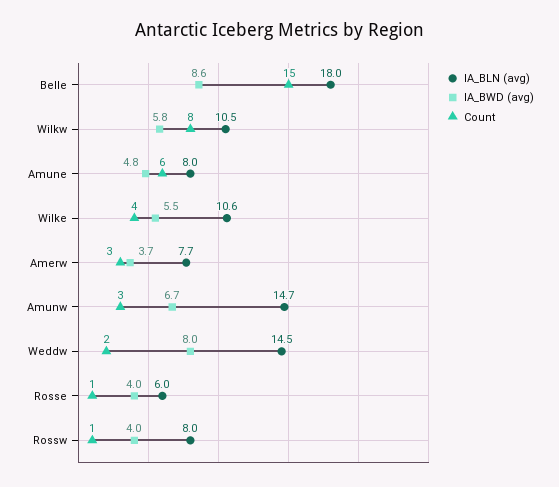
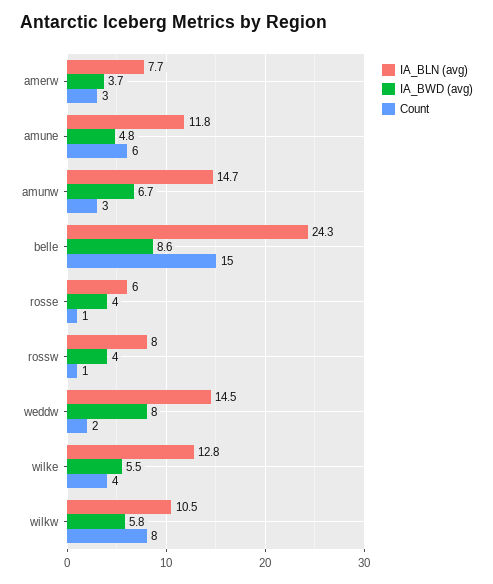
  {
    "IA_BLN (avg)": {
-     "Belle": 18,
+     "Belle": 24.3,
      "Wilkw": 10.5,
-     "Amune": 8,
+     "Amune": 11.8,
-     "Wilke": 10.6,
+     "Wilke": 12.8,
      "Amerw": 7.7,
      "Amunw": 14.7,
      "Weddw": 14.5,
      "Rosse": 6,
      "Rossw": 8
    },
    "IA_BWD (avg)": {
      "Belle": 8.6,
      "Wilkw": 5.8,
      "Amune": 4.8,
      "Wilke": 5.5,
      "Amerw": 3.7,
      "Amunw": 6.7,
      "Weddw": 8,
      "Rosse": 4,
      "Rossw": 4
    },
    "Count": {
      "Belle": 15,
      "Wilkw": 8,
      "Amune": 6,
      "Wilke": 4,
      "Amerw": 3,
      "Amunw": 3,
      "Weddw": 2,
      "Rosse": 1,
      "Rossw": 1
    }
  }

